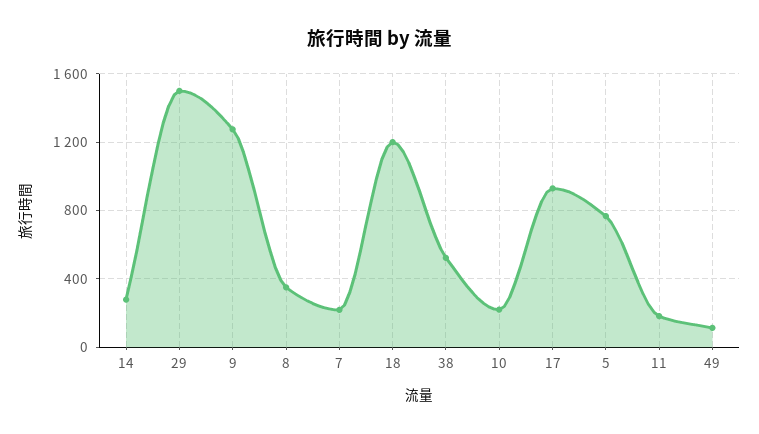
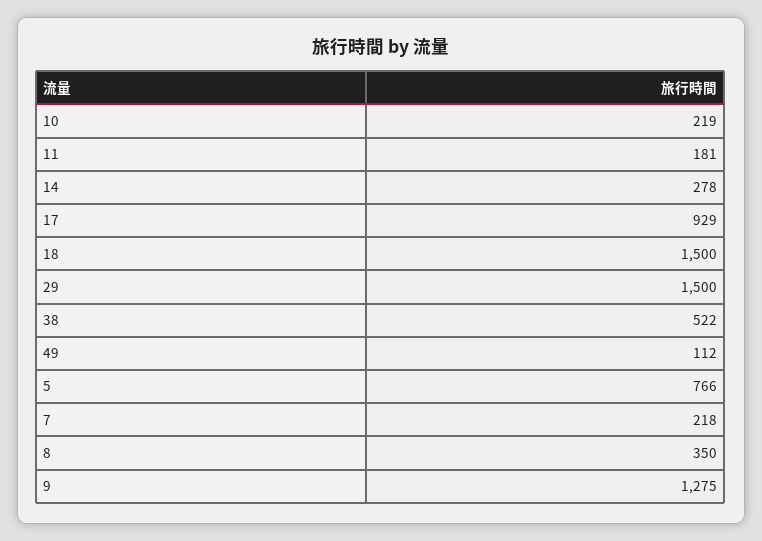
  {
    "14": 278,
    "29": 1500,
    "9": 1275,
    "8": 350,
    "7": 218,
-   "18": 1200,
+   "18": 1500,
    "38": 522,
    "10": 219,
    "17": 929,
    "5": 766,
    "11": 181,
    "49": 112
  }

